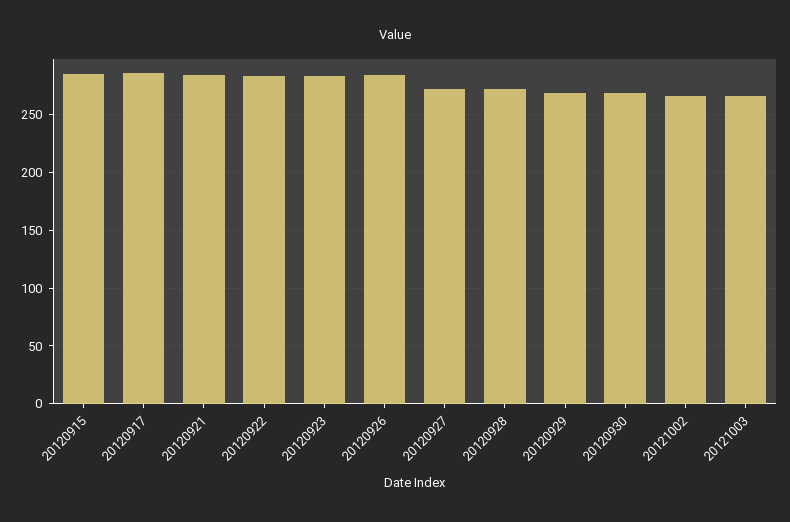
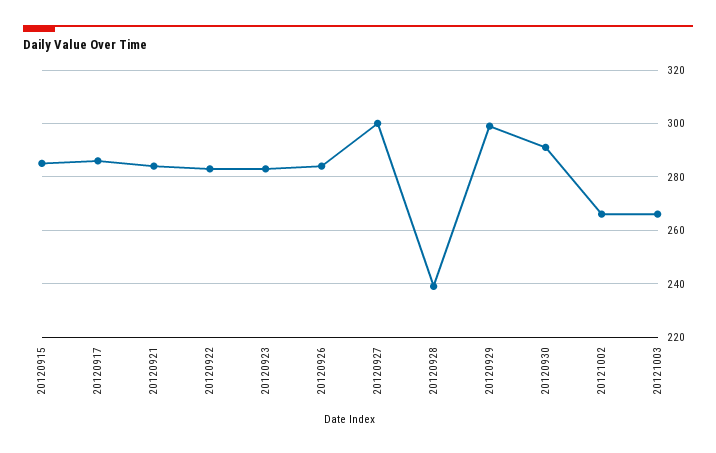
  {
    "20120915": 285,
    "20120917": 285,
    "20120921": 285,
    "20120922": 285,
    "20120923": 285,
    "20120926": 285,
-   "20120927": 270,
+   "20120927": 300,
-   "20120928": 270,
+   "20120928": 240,
-   "20120929": 270,
+   "20120929": 300,
-   "20120930": 270,
+   "20120930": 290,
    "20121002": 265,
    "20121003": 265
  }

